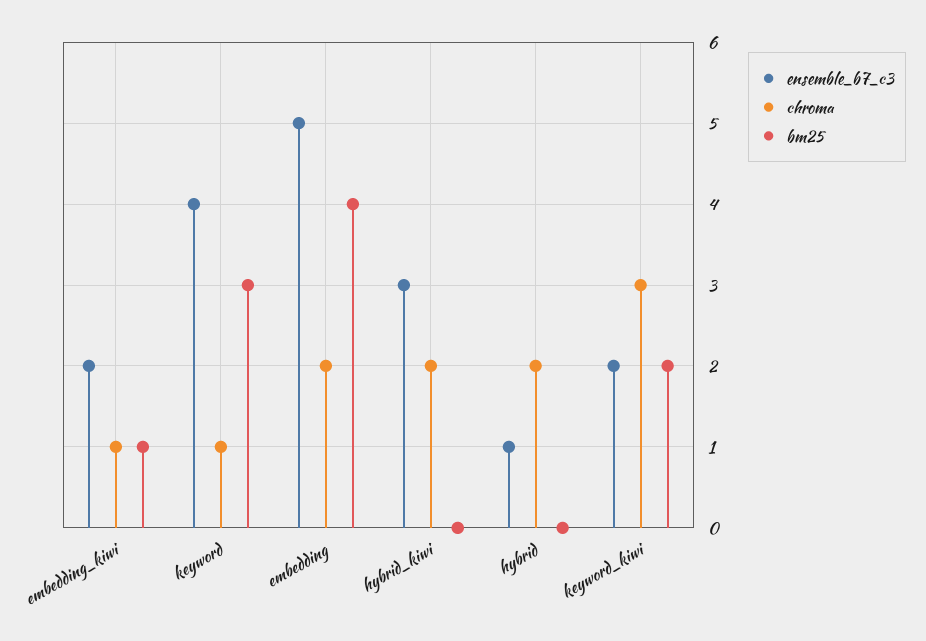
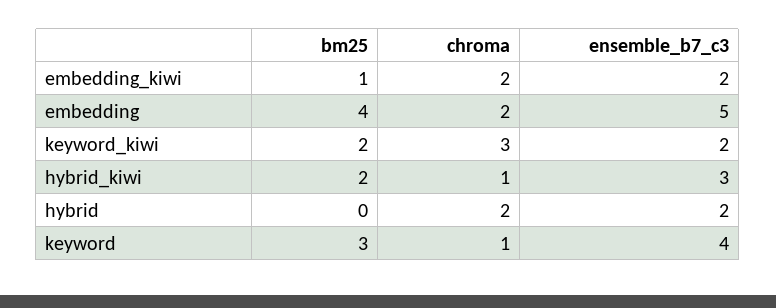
  {
    "ensemble_b7_c3": {
      "embedding_kiwi": 2,
      "keyword": 4,
      "embedding": 5,
      "hybrid_kiwi": 3,
-     "hybrid": 1,
+     "hybrid": 2,
      "keyword_kiwi": 2
    },
    "chroma": {
-     "embedding_kiwi": 1,
+     "embedding_kiwi": 2,
      "keyword": 1,
      "embedding": 2,
-     "hybrid_kiwi": 2,
+     "hybrid_kiwi": 1,
      "hybrid": 2,
      "keyword_kiwi": 3
    },
    "bm25": {
      "embedding_kiwi": 1,
      "keyword": 3,
      "embedding": 4,
-     "hybrid_kiwi": 0,
+     "hybrid_kiwi": 2,
      "hybrid": 0,
      "keyword_kiwi": 2
    }
  }

